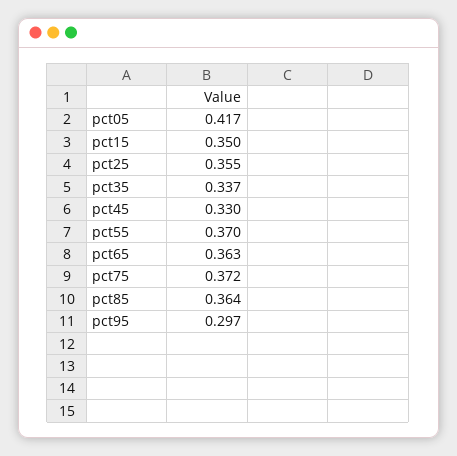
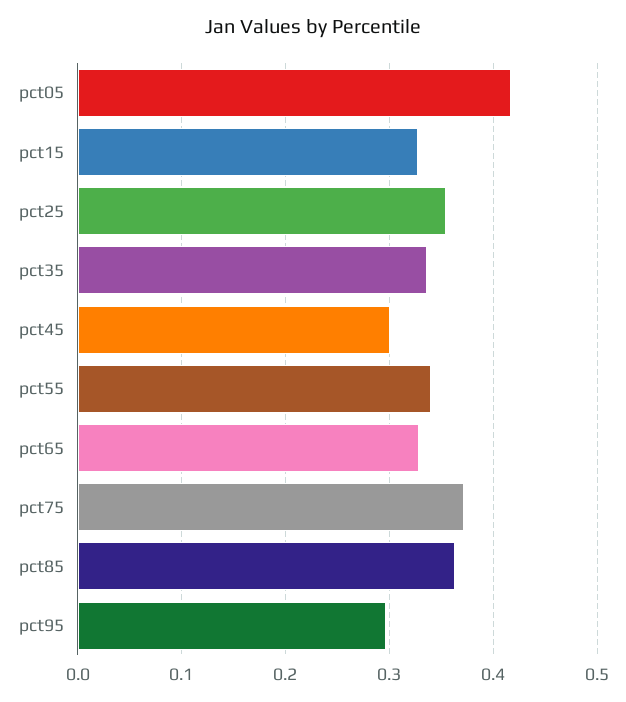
  {
    "pct05": 0.417,
-   "pct15": 0.35,
+   "pct15": 0.33,
    "pct25": 0.355,
    "pct35": 0.337,
-   "pct45": 0.33,
+   "pct45": 0.3,
-   "pct55": 0.37,
+   "pct55": 0.34,
-   "pct65": 0.363,
+   "pct65": 0.33,
    "pct75": 0.372,
    "pct85": 0.364,
    "pct95": 0.297
  }

